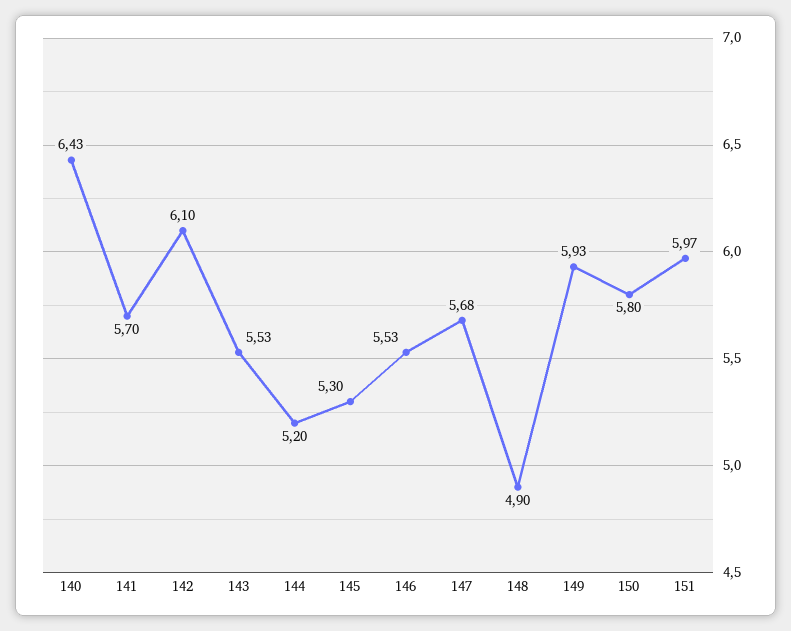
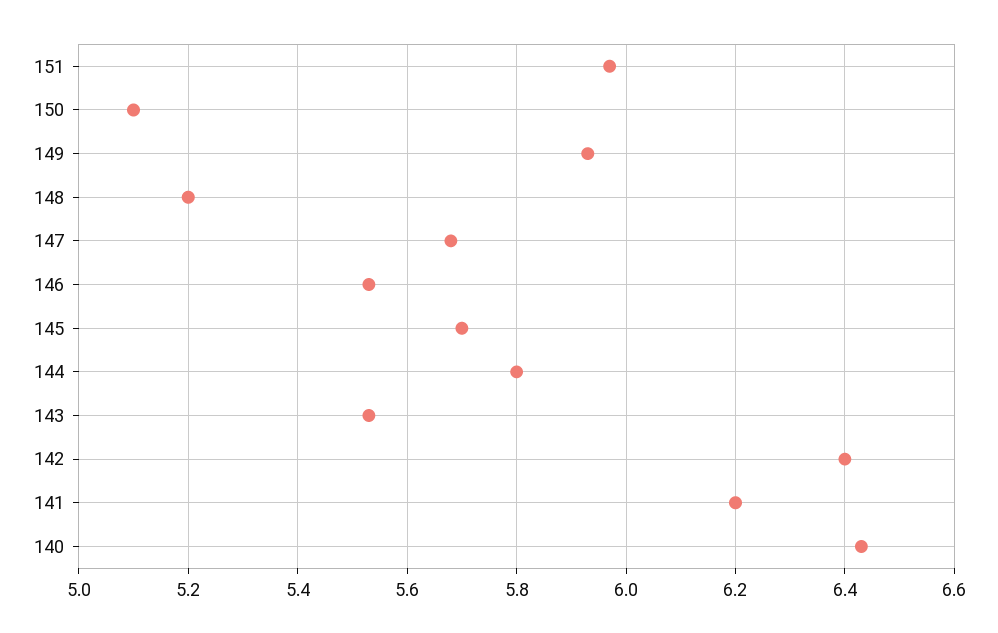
  {
    "140": 6.43,
-   "141": 5.7,
+   "141": 6.2,
-   "142": 6.1,
+   "142": 6.4,
    "143": 5.53,
-   "144": 5.2,
+   "144": 5.8,
-   "145": 5.3,
+   "145": 5.7,
    "146": 5.53,
    "147": 5.68,
-   "148": 4.9,
+   "148": 5.2,
    "149": 5.93,
-   "150": 5.8,
+   "150": 5.1,
    "151": 5.97
  }

